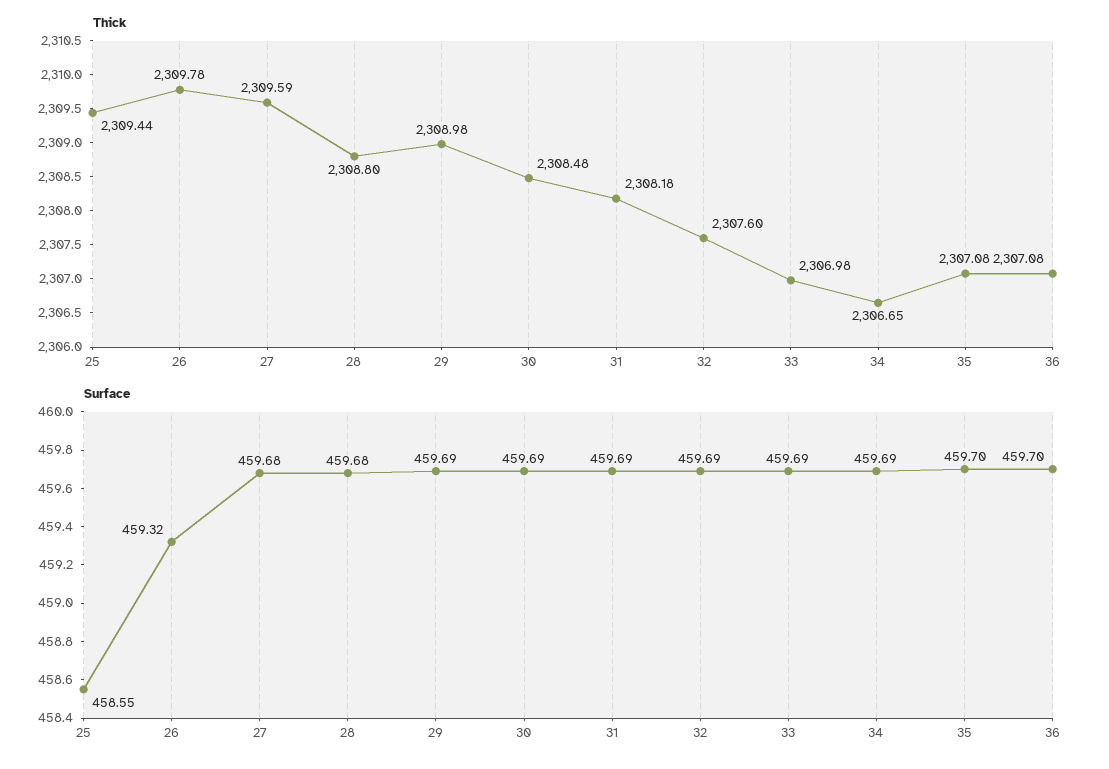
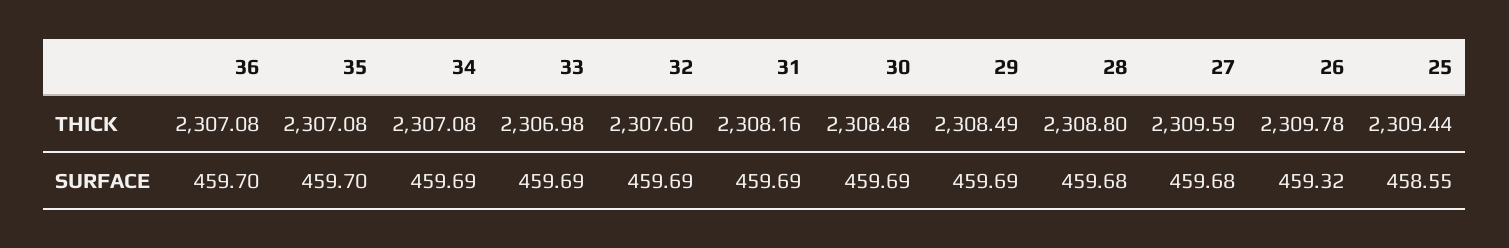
  {
    "Thick": {
      "25": 2309.44,
      "26": 2309.78,
      "27": 2309.59,
      "28": 2308.8,
-     "29": 2308.98,
+     "29": 2308.49,
      "30": 2308.48,
-     "31": 2308.18,
+     "31": 2308.16,
      "32": 2307.6,
      "33": 2306.98,
-     "34": 2306.65,
+     "34": 2307.08,
      "35": 2307.08,
      "36": 2307.08
    },
    "Surface": {
      "25": 458.55,
      "26": 459.32,
      "27": 459.68,
      "28": 459.68,
      "29": 459.69,
      "30": 459.69,
      "31": 459.69,
      "32": 459.69,
      "33": 459.69,
      "34": 459.69,
      "35": 459.7,
      "36": 459.7
    }
  }

